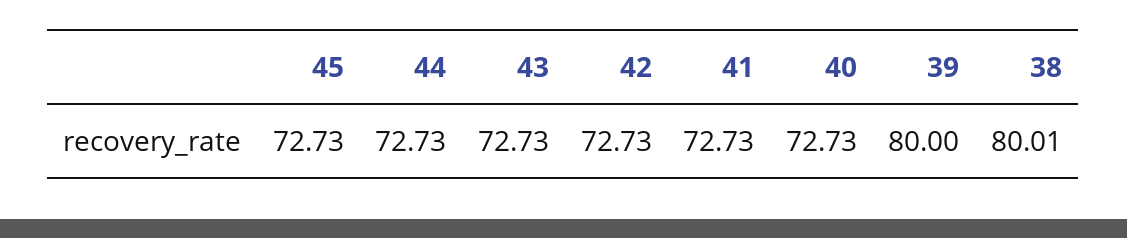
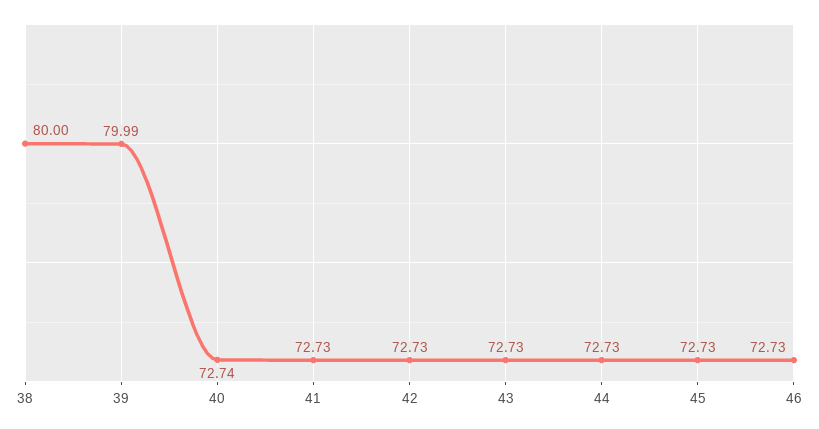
  {
    "45": 72.73,
    "44": 72.73,
    "43": 72.73,
    "42": 72.73,
    "41": 72.73,
-   "40": 72.73,
+   "40": 72.74,
-   "39": 80,
+   "39": 79.99,
-   "38": 80.01
+   "38": 80,
+   "46": 72.73
  }

